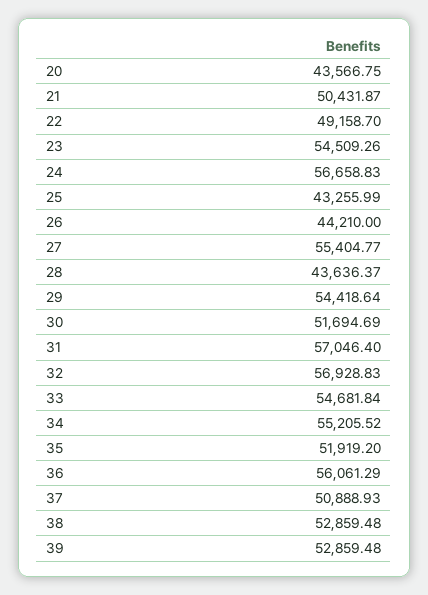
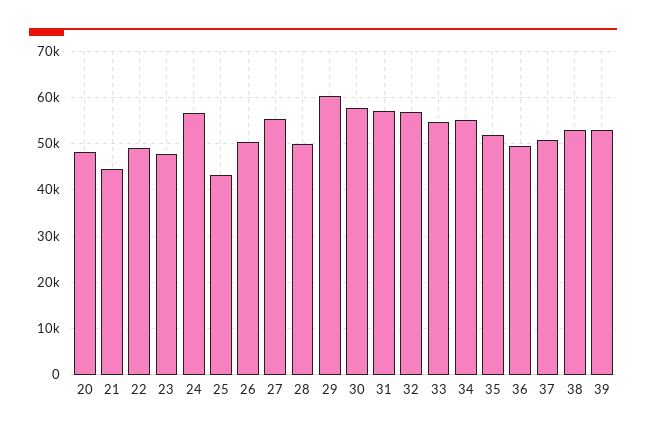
  {
-   "20": 43566.75,
+   "20": 48000,
-   "21": 50431.87,
+   "21": 44000,
    "22": 49158.7,
-   "23": 54509.26,
+   "23": 48000,
    "24": 56658.83,
    "25": 43255.99,
-   "26": 44210,
+   "26": 50000,
    "27": 55404.77,
-   "28": 43636.37,
+   "28": 50000,
-   "29": 54418.64,
+   "29": 60000,
-   "30": 51694.69,
+   "30": 58000,
    "31": 57046.4,
    "32": 56928.83,
    "33": 54681.84,
    "34": 55205.52,
    "35": 51919.2,
-   "36": 56061.29,
+   "36": 50000,
    "37": 50888.93,
    "38": 52859.48,
    "39": 52859.48
  }

